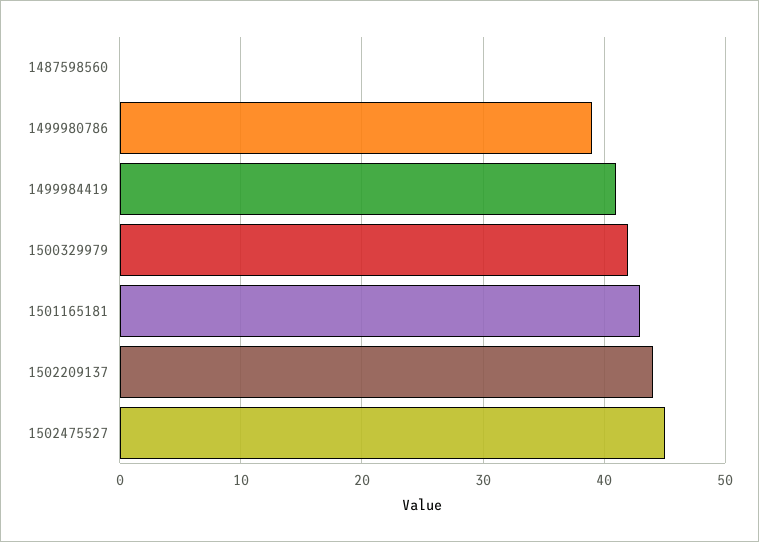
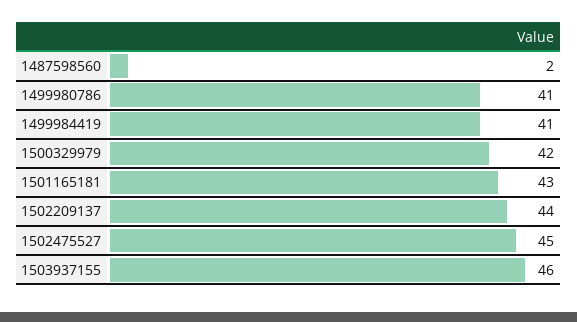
  {
-   "1487598560": 0,
+   "1487598560": 2,
-   "1499980786": 39,
+   "1499980786": 41,
    "1499984419": 41,
    "1500329979": 42,
    "1501165181": 43,
    "1502209137": 44,
-   "1502475527": 45
+   "1502475527": 45,
+   "1503937155": 46
  }

